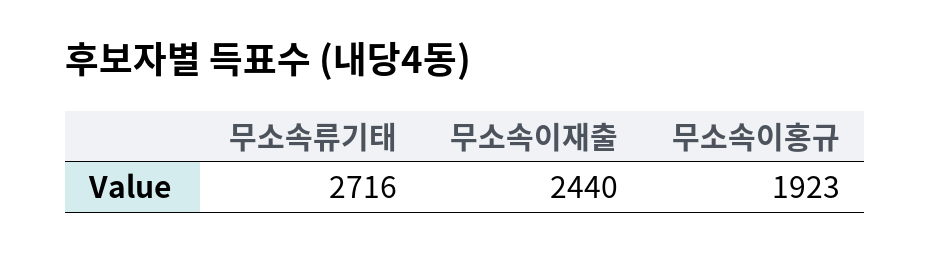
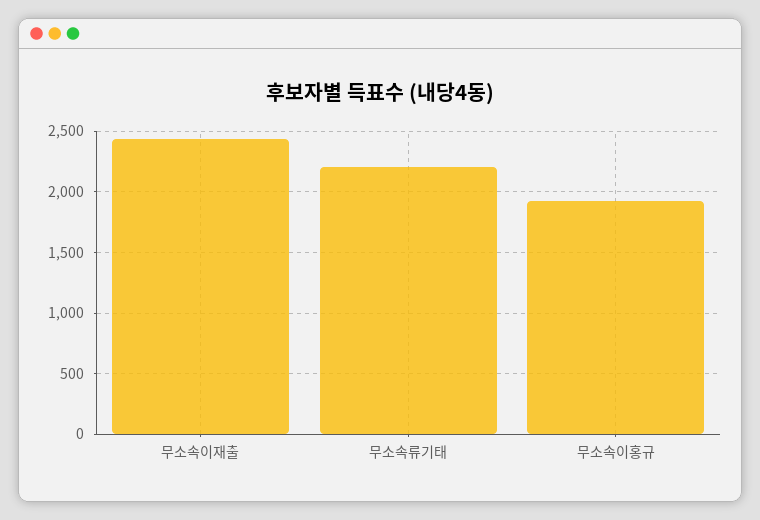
  {
-   "무소속류기태": 2716,
+   "무소속류기태": 2200,
    "무소속이재출": 2440,
    "무소속이홍규": 1923
  }

